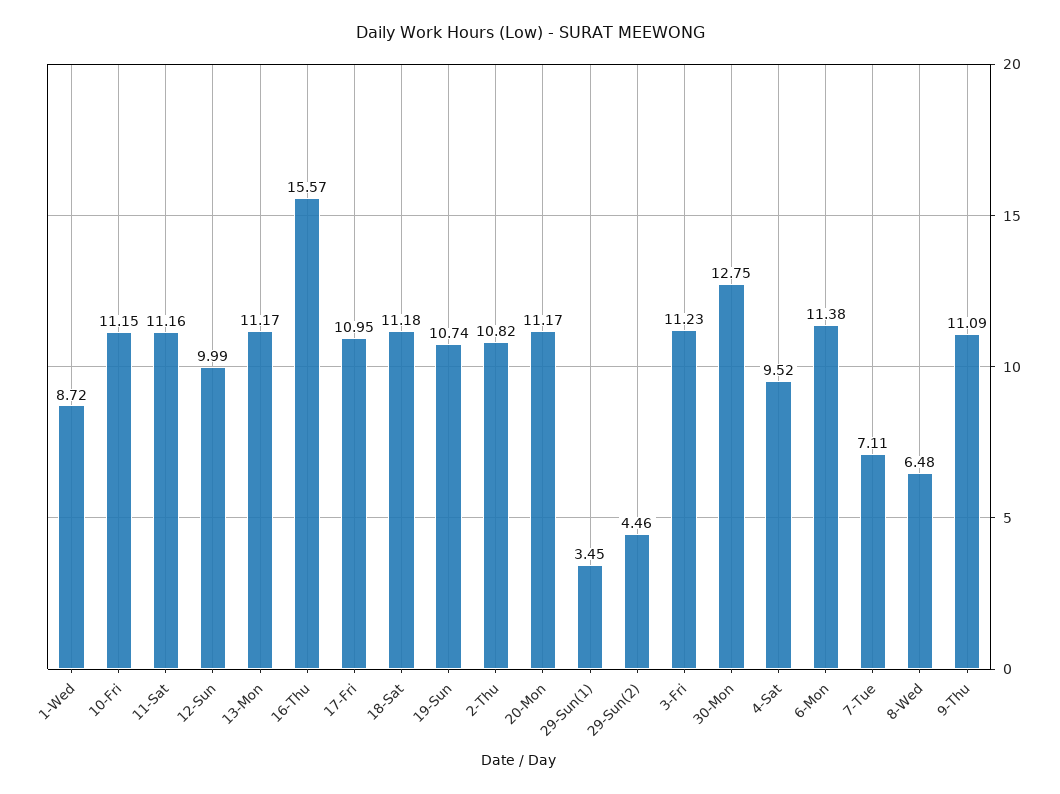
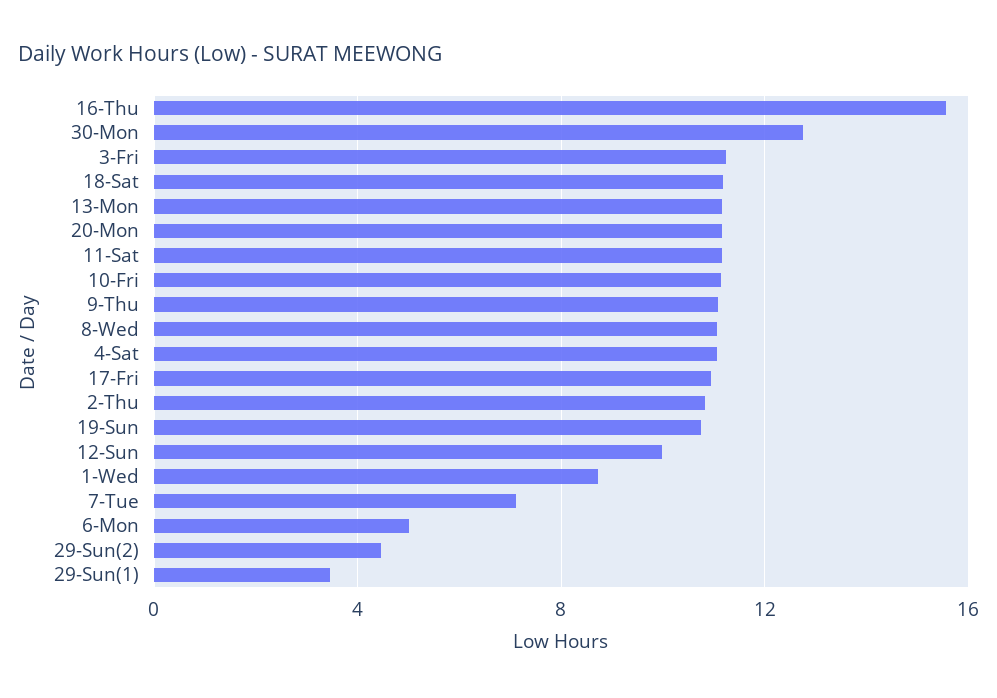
  {
    "1-Wed": 8.72,
    "10-Fri": 11.15,
    "11-Sat": 11.16,
    "12-Sun": 9.99,
    "13-Mon": 11.17,
    "16-Thu": 15.57,
    "17-Fri": 10.95,
    "18-Sat": 11.18,
    "19-Sun": 10.74,
    "2-Thu": 10.82,
    "20-Mon": 11.17,
    "29-Sun(1)": 3.45,
    "29-Sun(2)": 4.46,
    "3-Fri": 11.23,
    "30-Mon": 12.75,
-   "4-Sat": 9.52,
+   "4-Sat": 11,
-   "6-Mon": 11.38,
+   "6-Mon": 5,
    "7-Tue": 7.11,
-   "8-Wed": 6.48,
+   "8-Wed": 11,
    "9-Thu": 11.09
  }

